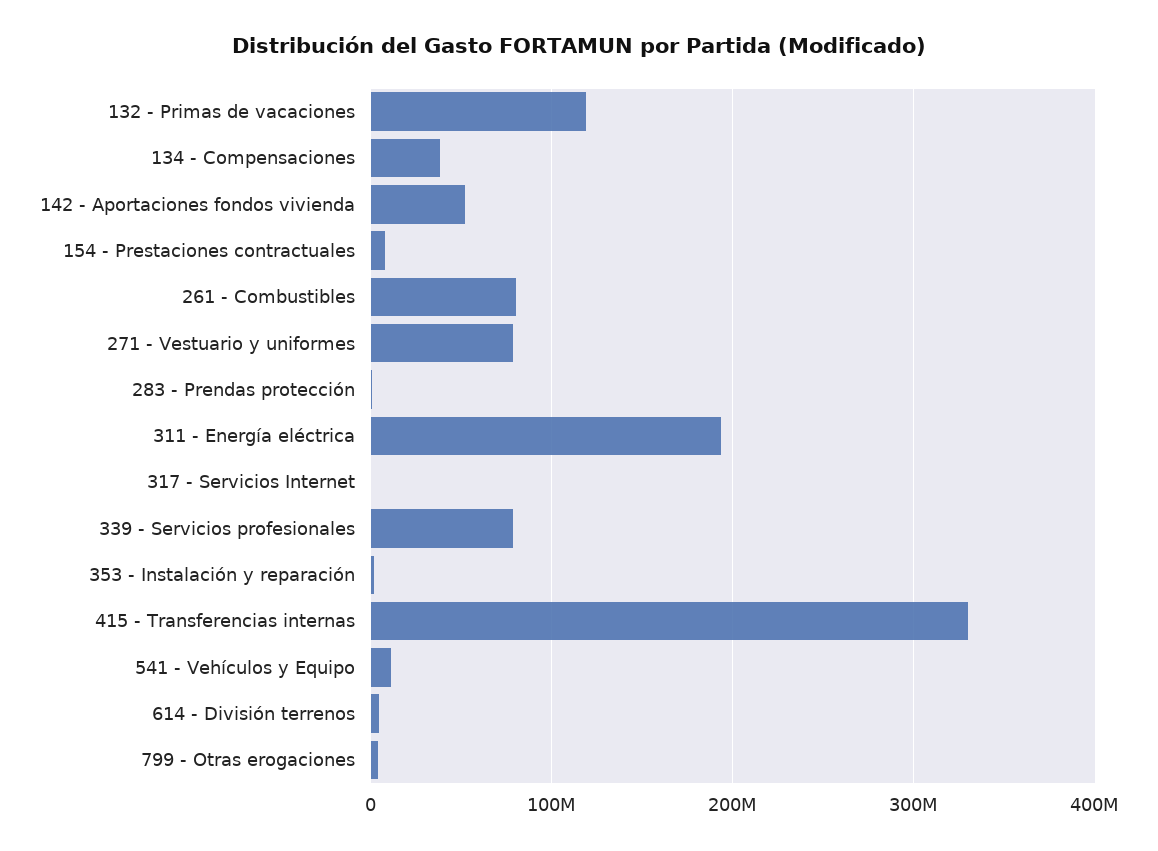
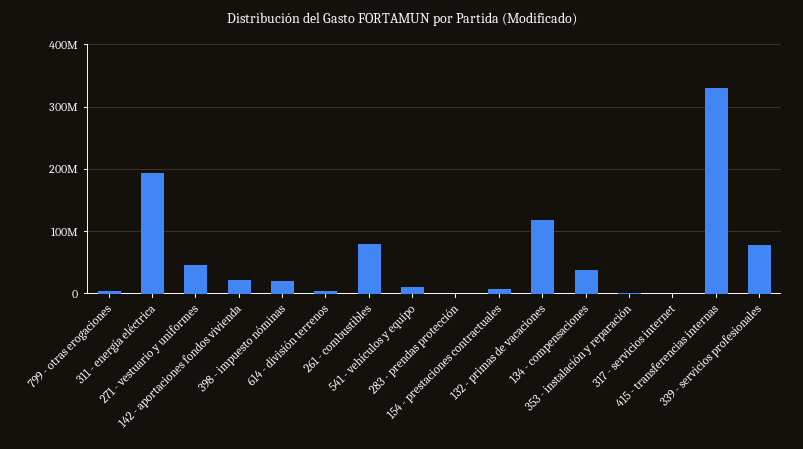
  {
    "132 - Primas de vacaciones": 120000000,
    "134 - Compensaciones": 40000000,
-   "142 - Aportaciones fondos vivienda": 50000000,
+   "142 - Aportaciones fondos vivienda": 20000000,
    "154 - Prestaciones contractuales": 10000000,
    "261 - Combustibles": 80000000,
-   "271 - Vestuario y uniformes": 80000000,
+   "271 - Vestuario y uniformes": 50000000,
    "283 - Prendas protección": 0,
    "311 - Energía eléctrica": 190000000,
    "317 - Servicios Internet": 0,
    "339 - Servicios profesionales": 80000000,
    "353 - Instalación y reparación": 0,
    "415 - Transferencias internas": 330000000,
    "541 - Vehículos y Equipo": 10000000,
    "614 - División terrenos": 0,
-   "799 - Otras erogaciones": 0
+   "799 - Otras erogaciones": 0,
+   "398 - impuesto nóminas": 20000000
  }

